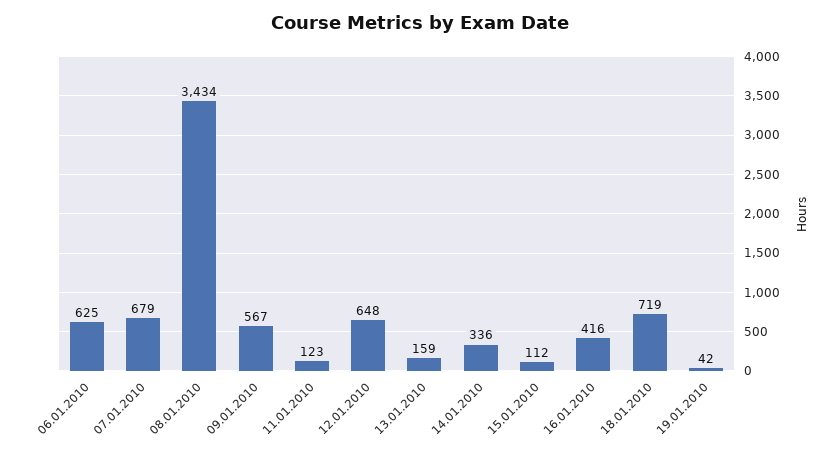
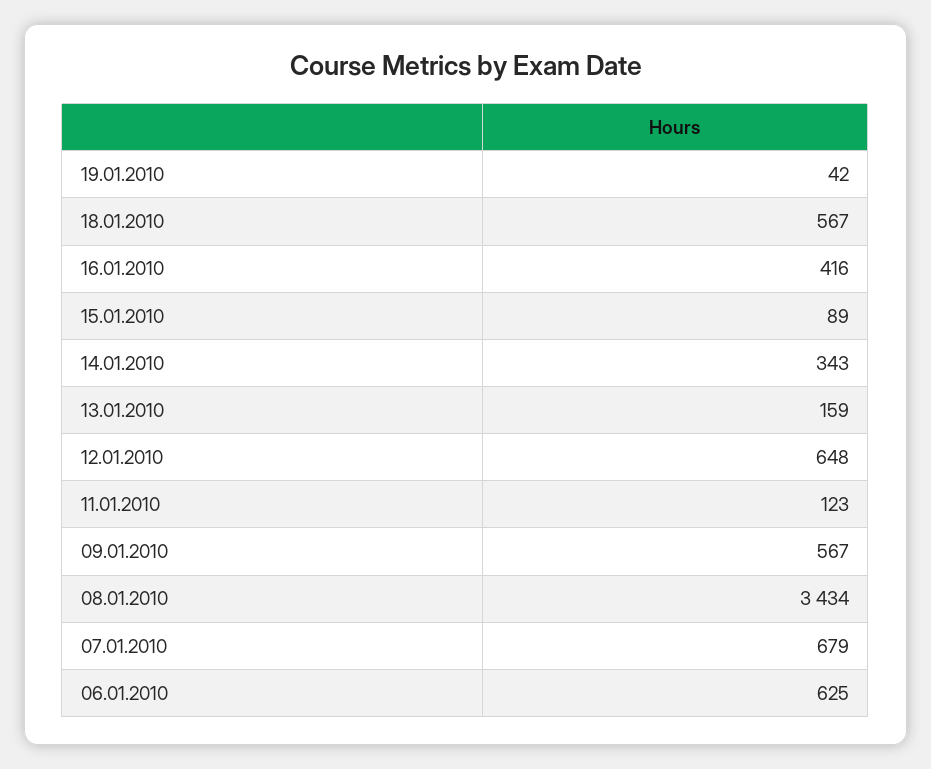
  {
    "06.01.2010": 625,
    "07.01.2010": 679,
    "08.01.2010": 3434,
    "09.01.2010": 567,
    "11.01.2010": 123,
    "12.01.2010": 648,
    "13.01.2010": 159,
-   "14.01.2010": 336,
+   "14.01.2010": 343,
-   "15.01.2010": 112,
+   "15.01.2010": 89,
    "16.01.2010": 416,
-   "18.01.2010": 719,
+   "18.01.2010": 567,
    "19.01.2010": 42
  }

